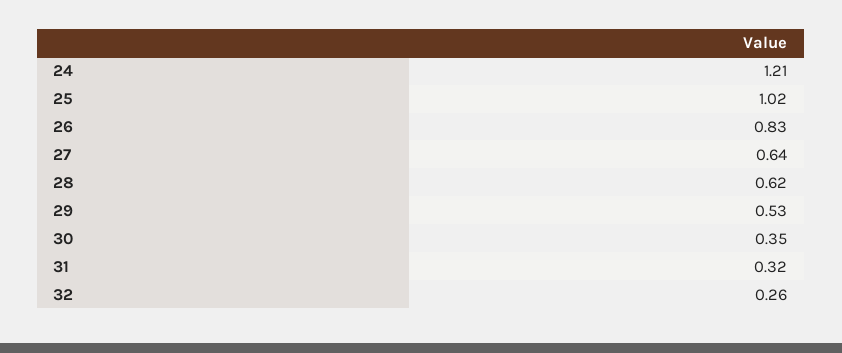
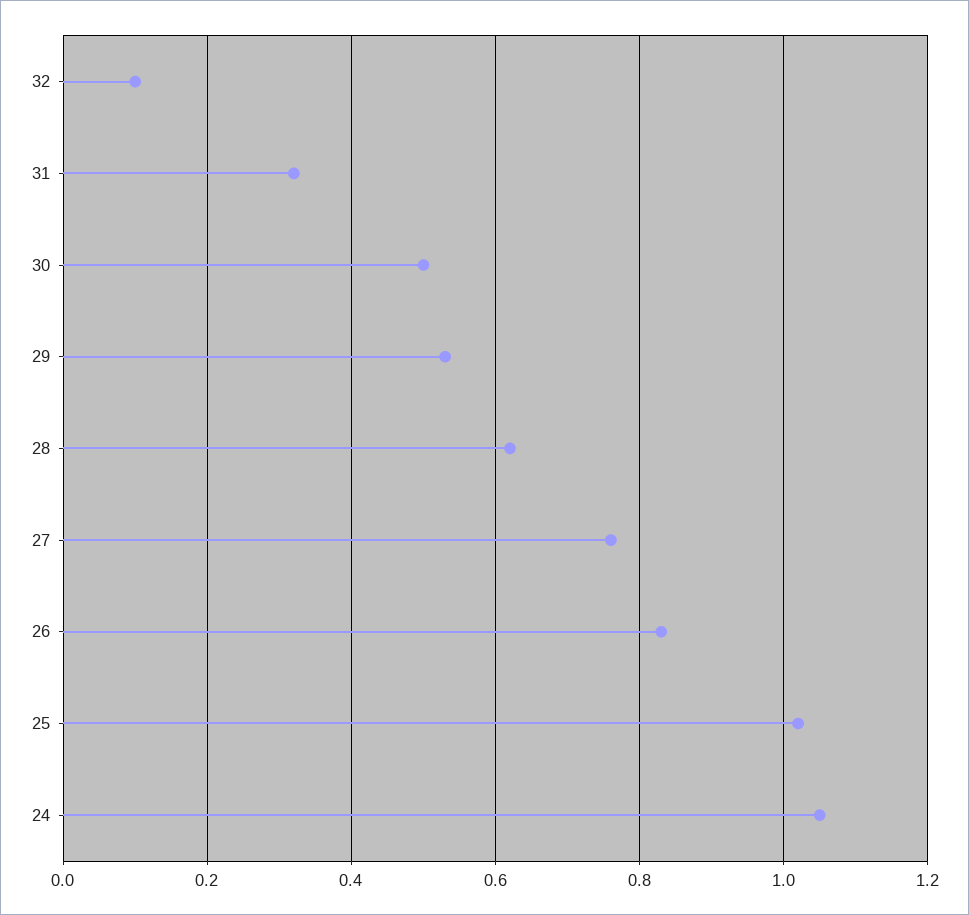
  {
-   "24": 1.21,
+   "24": 1.05,
    "25": 1.02,
    "26": 0.83,
-   "27": 0.64,
+   "27": 0.75,
    "28": 0.62,
    "29": 0.53,
-   "30": 0.35,
+   "30": 0.5,
    "31": 0.32,
-   "32": 0.26
+   "32": 0.1
  }

